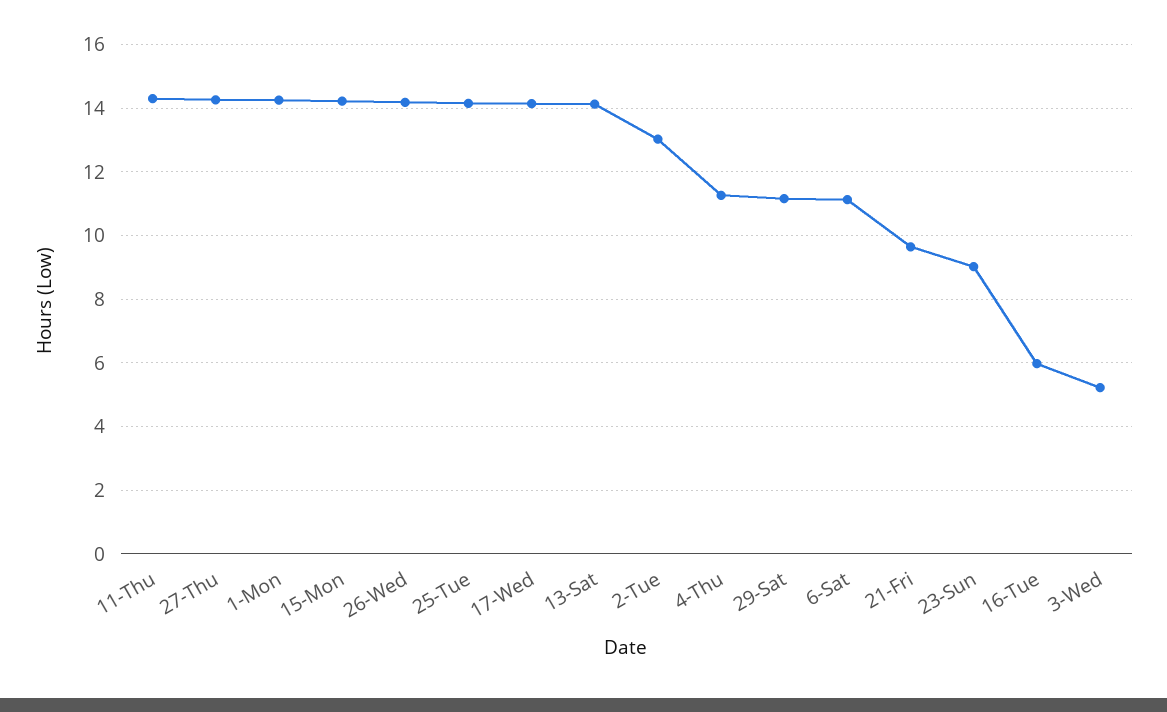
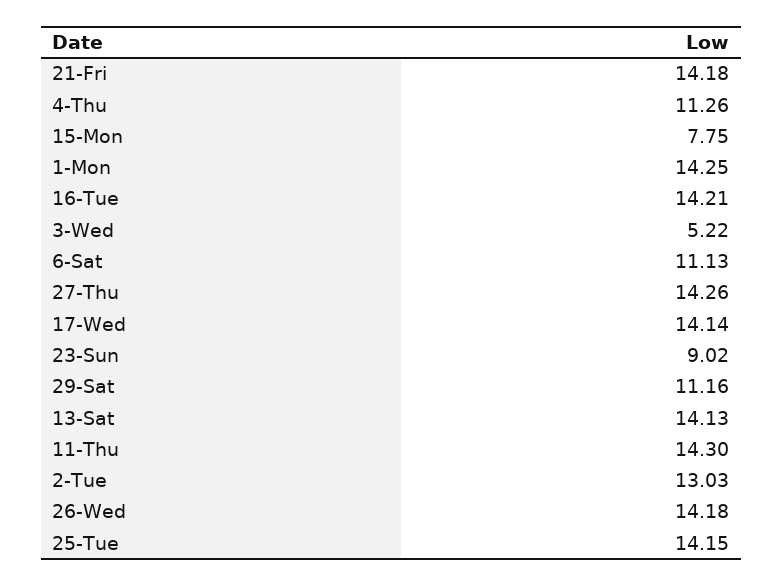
  {
    "11-Thu": 14.3,
    "27-Thu": 14.26,
    "1-Mon": 14.25,
-   "15-Mon": 14.2,
+   "15-Mon": 7.75,
    "26-Wed": 14.18,
    "25-Tue": 14.15,
    "17-Wed": 14.14,
    "13-Sat": 14.13,
    "2-Tue": 13.03,
    "4-Thu": 11.26,
    "29-Sat": 11.16,
    "6-Sat": 11.13,
-   "21-Fri": 9.6,
+   "21-Fri": 14.18,
    "23-Sun": 9.02,
-   "16-Tue": 6,
+   "16-Tue": 14.21,
    "3-Wed": 5.22
  }

